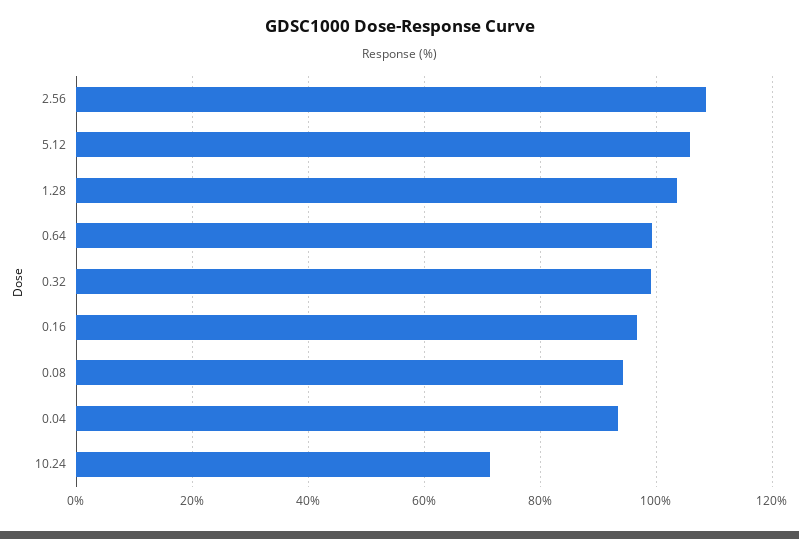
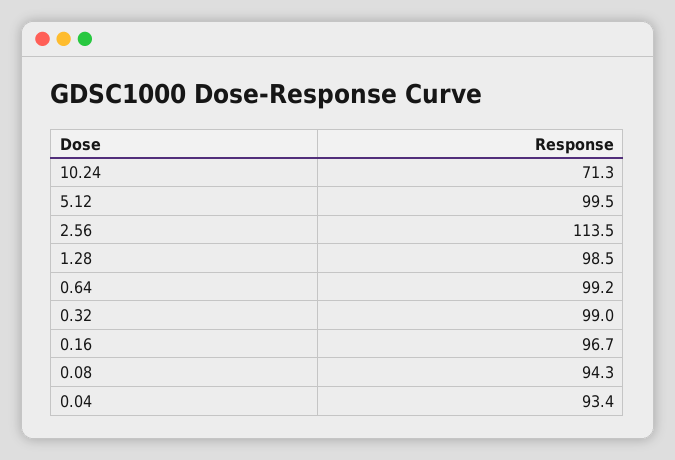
  {
-   "2.56": 108,
+   "2.56": 113.5,
-   "5.12": 106,
+   "5.12": 99.5,
-   "1.28": 104,
+   "1.28": 98.5,
    "0.64": 99.2,
    "0.32": 99,
    "0.16": 96.7,
    "0.08": 94.3,
    "0.04": 93.4,
    "10.24": 71.3
  }

